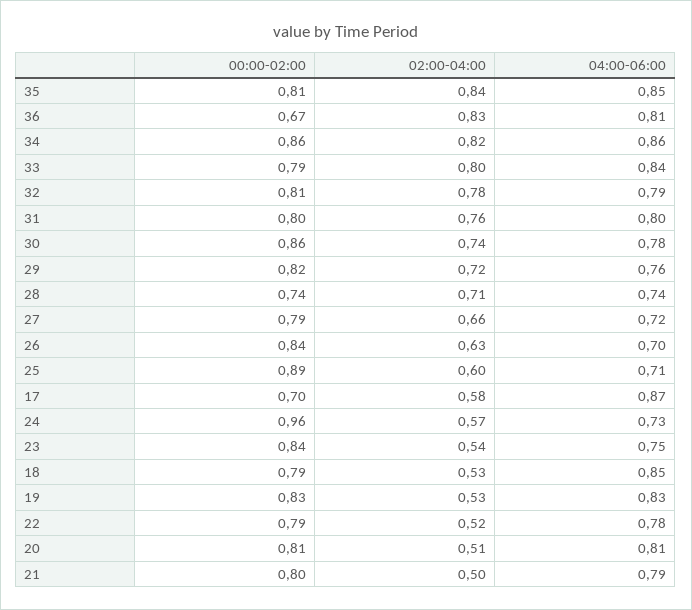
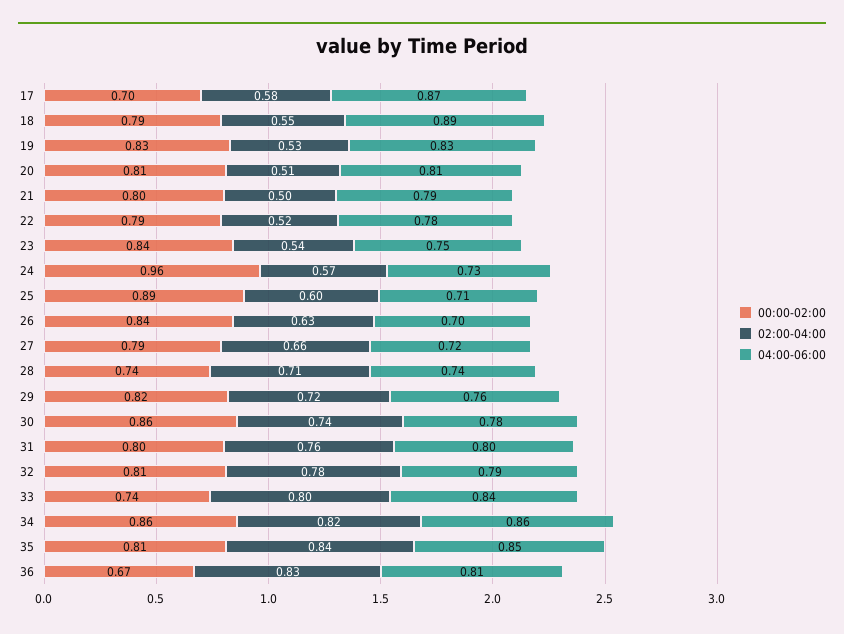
  {
    "00:00-02:00": {
      "35": 0.81,
      "36": 0.67,
      "34": 0.86,
-     "33": 0.79,
+     "33": 0.74,
      "32": 0.81,
      "31": 0.8,
      "30": 0.86,
      "29": 0.82,
      "28": 0.74,
      "27": 0.79,
      "26": 0.84,
      "25": 0.89,
      "17": 0.7,
      "24": 0.96,
      "23": 0.84,
      "18": 0.79,
      "19": 0.83,
      "22": 0.79,
      "20": 0.81,
      "21": 0.8
    },
    "02:00-04:00": {
      "35": 0.84,
      "36": 0.83,
      "34": 0.82,
      "33": 0.8,
      "32": 0.78,
      "31": 0.76,
      "30": 0.74,
      "29": 0.72,
      "28": 0.71,
      "27": 0.66,
      "26": 0.63,
      "25": 0.6,
      "17": 0.58,
      "24": 0.57,
      "23": 0.54,
-     "18": 0.53,
+     "18": 0.55,
      "19": 0.53,
      "22": 0.52,
      "20": 0.51,
      "21": 0.5
    },
    "04:00-06:00": {
      "35": 0.85,
      "36": 0.81,
      "34": 0.86,
      "33": 0.84,
      "32": 0.79,
      "31": 0.8,
      "30": 0.78,
      "29": 0.76,
      "28": 0.74,
      "27": 0.72,
      "26": 0.7,
      "25": 0.71,
      "17": 0.87,
      "24": 0.73,
      "23": 0.75,
-     "18": 0.85,
+     "18": 0.89,
      "19": 0.83,
      "22": 0.78,
      "20": 0.81,
      "21": 0.79
    }
  }

